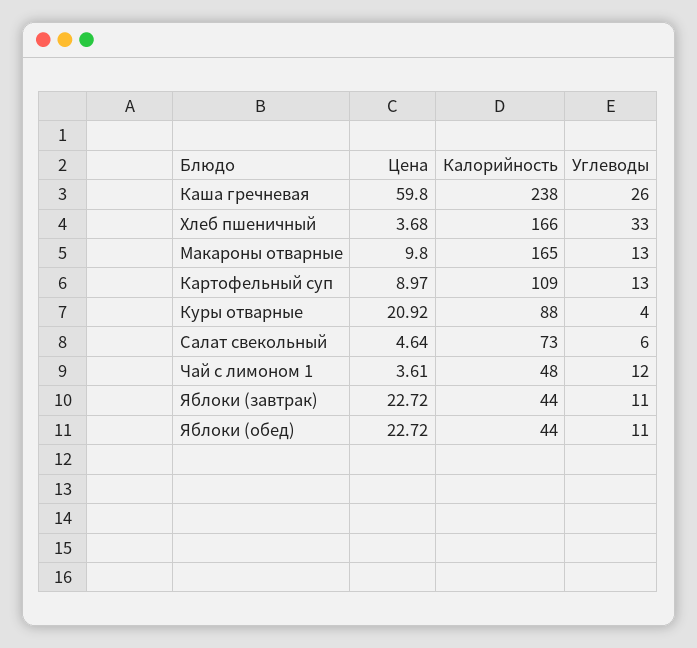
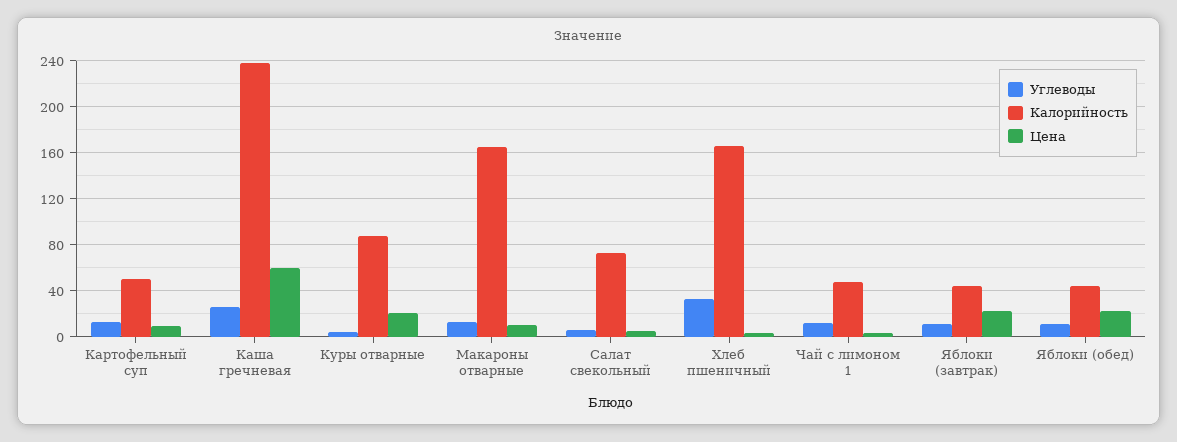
  {
    "Цена": {
      "Каша гречневая": 59.8,
      "Хлеб пшеничный": 3.68,
      "Макароны отварные": 9.8,
      "Картофельный суп": 8.97,
      "Куры отварные": 20.92,
      "Салат свекольный": 4.64,
      "Чай с лимоном 1": 3.61,
      "Яблоки (завтрак)": 22.72,
      "Яблоки (обед)": 22.72
    },
    "Калорийность": {
      "Каша гречневая": 238,
      "Хлеб пшеничный": 166,
      "Макароны отварные": 165,
-     "Картофельный суп": 109,
+     "Картофельный суп": 50,
      "Куры отварные": 88,
      "Салат свекольный": 73,
      "Чай с лимоном 1": 48,
      "Яблоки (завтрак)": 44,
      "Яблоки (обед)": 44
    },
    "Углеводы": {
      "Каша гречневая": 26,
      "Хлеб пшеничный": 33,
      "Макароны отварные": 13,
      "Картофельный суп": 13,
      "Куры отварные": 4,
      "Салат свекольный": 6,
      "Чай с лимоном 1": 12,
      "Яблоки (завтрак)": 11,
      "Яблоки (обед)": 11
    }
  }

